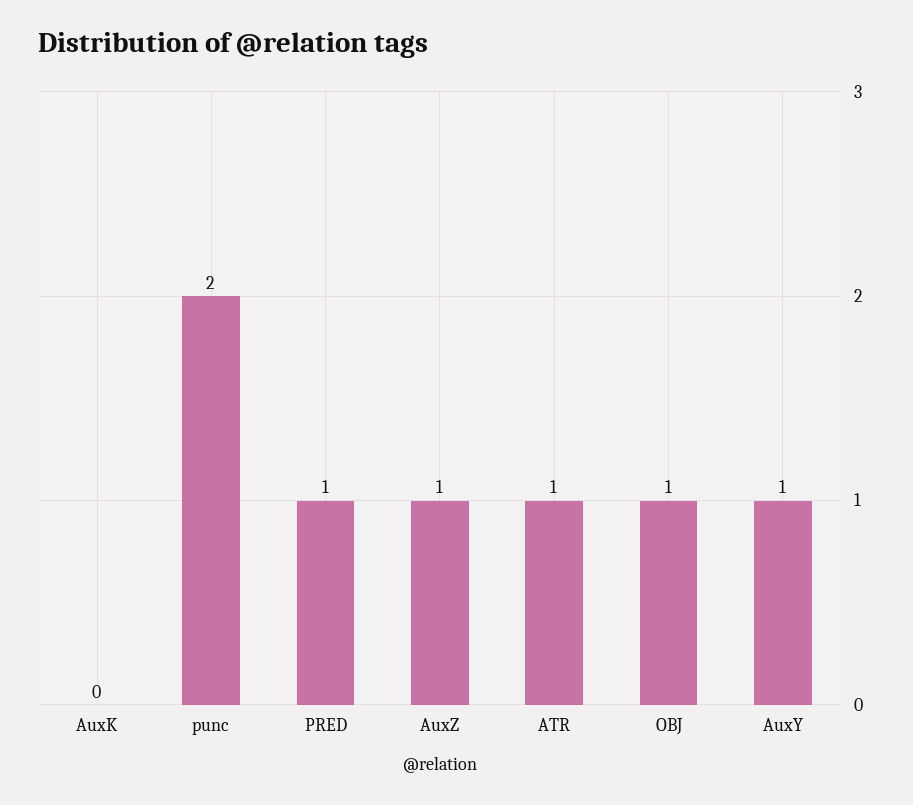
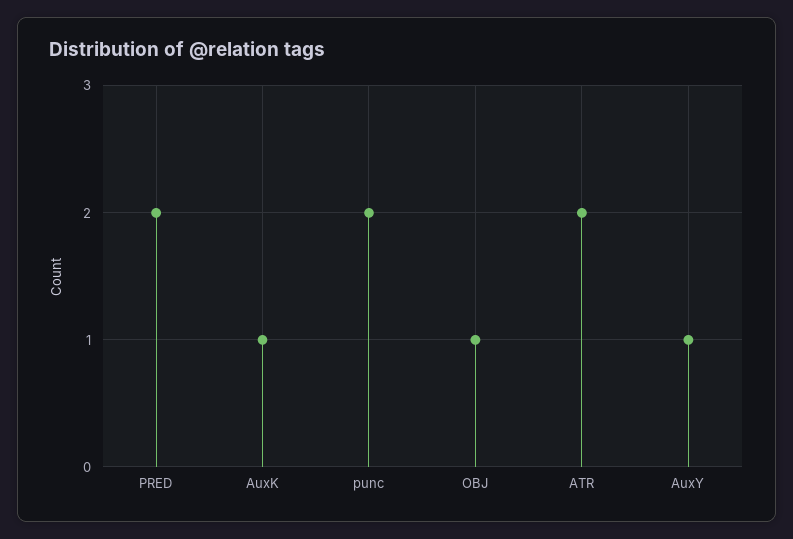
  {
-   "AuxK": 0,
+   "AuxK": 1,
    "punc": 2,
-   "PRED": 1,
+   "PRED": 2,
-   "AuxZ": 1,
-   "ATR": 1,
+   "ATR": 2,
    "OBJ": 1,
    "AuxY": 1
  }

